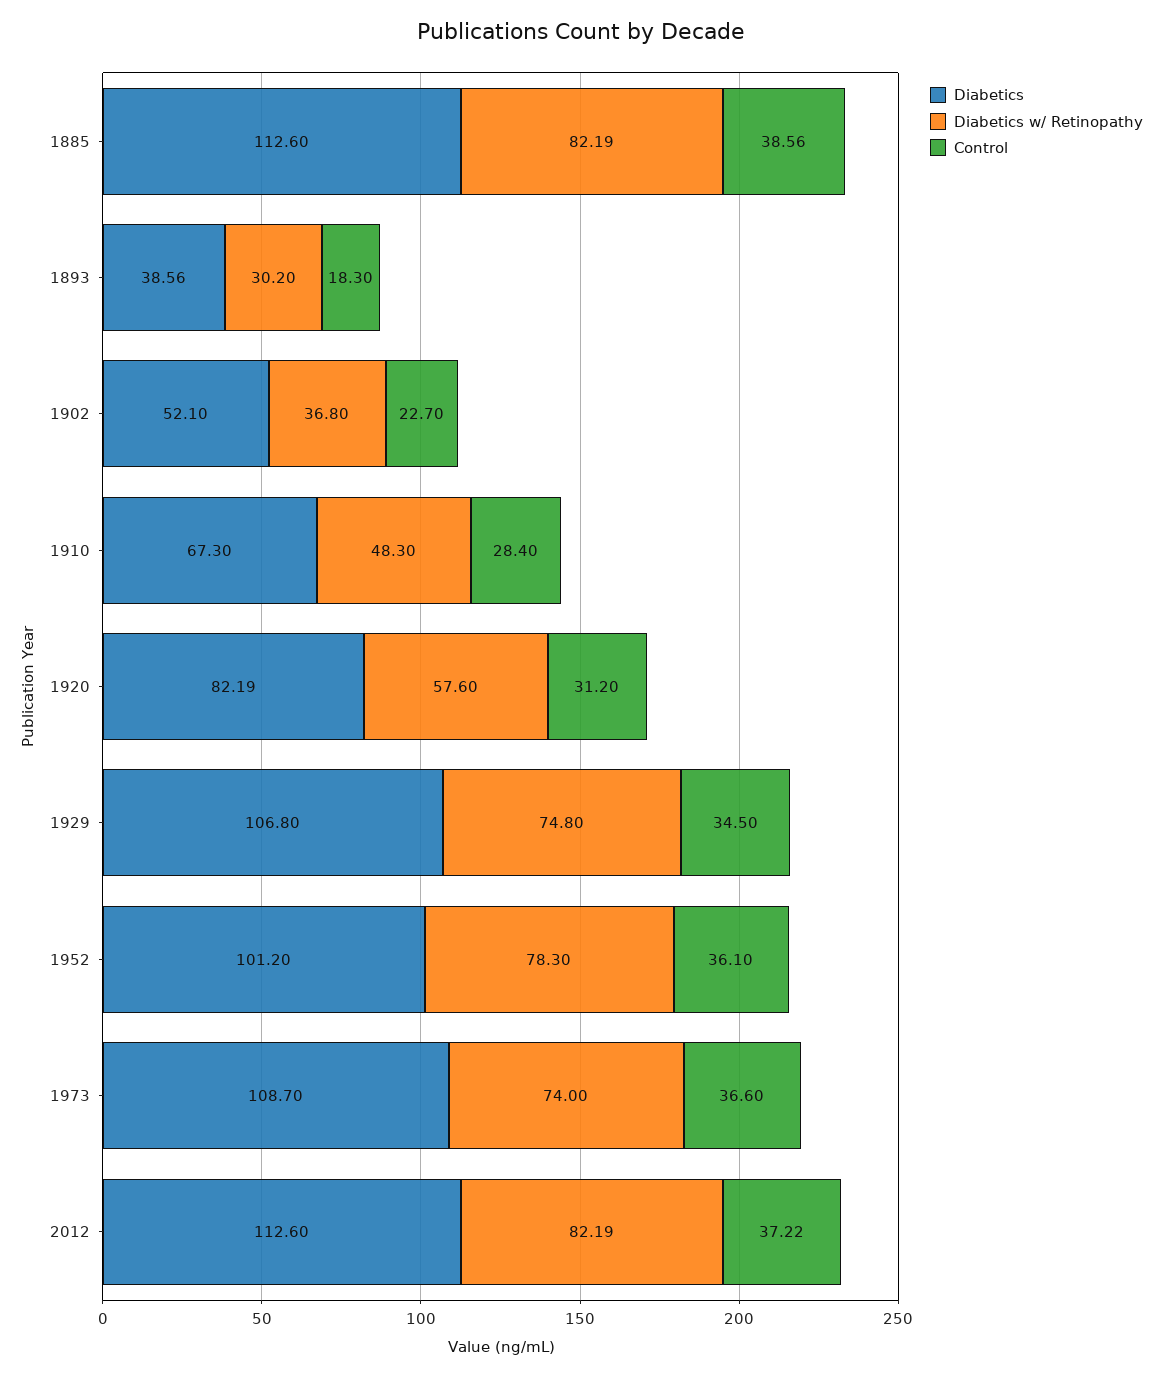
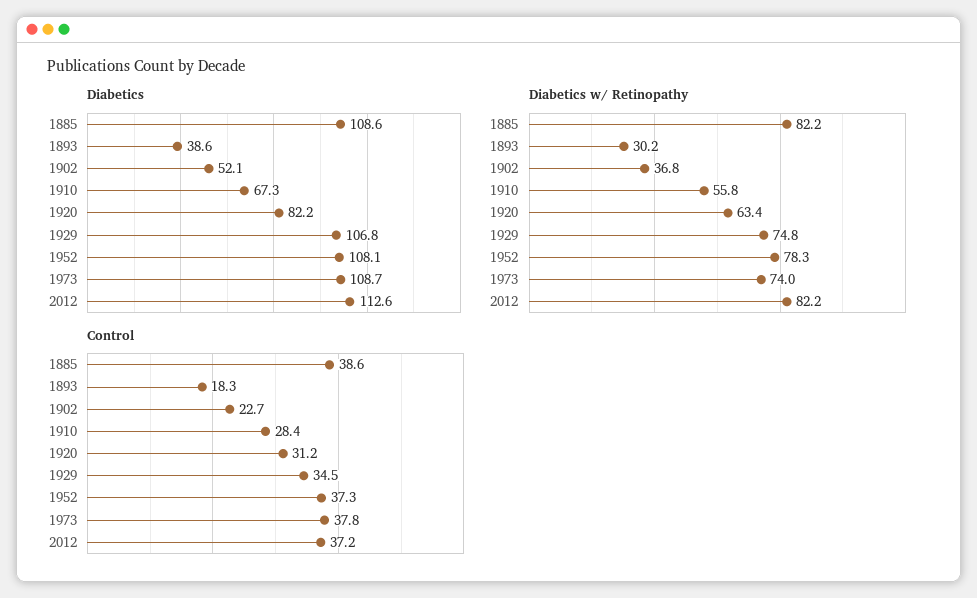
  {
    "Diabetics": {
-     "1885": 112.6,
+     "1885": 108.6,
      "1893": 38.56,
      "1902": 52.1,
      "1910": 67.3,
      "1920": 82.19,
      "1929": 106.8,
-     "1952": 101.2,
+     "1952": 108.1,
      "1973": 108.7,
      "2012": 112.6
    },
    "Diabetics w/ Retinopathy": {
      "1885": 82.19,
      "1893": 30.2,
      "1902": 36.8,
-     "1910": 48.3,
+     "1910": 55.8,
-     "1920": 57.6,
+     "1920": 63.4,
      "1929": 74.8,
      "1952": 78.3,
      "1973": 74,
      "2012": 82.19
    },
    "Control": {
      "1885": 38.56,
      "1893": 18.3,
      "1902": 22.7,
      "1910": 28.4,
      "1920": 31.2,
      "1929": 34.5,
-     "1952": 36.1,
+     "1952": 37.3,
-     "1973": 36.6,
+     "1973": 37.8,
      "2012": 37.22
    }
  }

